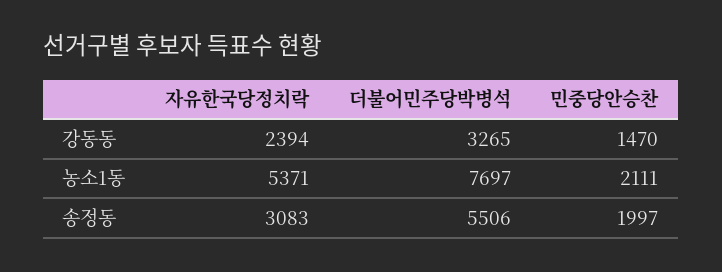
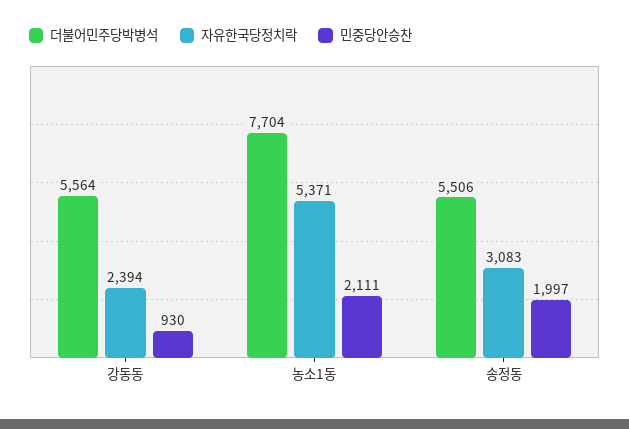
  {
    "자유한국당정치락": {
      "강동동": 2394,
      "농소1동": 5371,
      "송정동": 3083
    },
    "더불어민주당박병석": {
-     "강동동": 3265,
+     "강동동": 5564,
-     "농소1동": 7697,
+     "농소1동": 7704,
      "송정동": 5506
    },
    "민중당안승찬": {
-     "강동동": 1470,
+     "강동동": 930,
      "농소1동": 2111,
      "송정동": 1997
    }
  }

